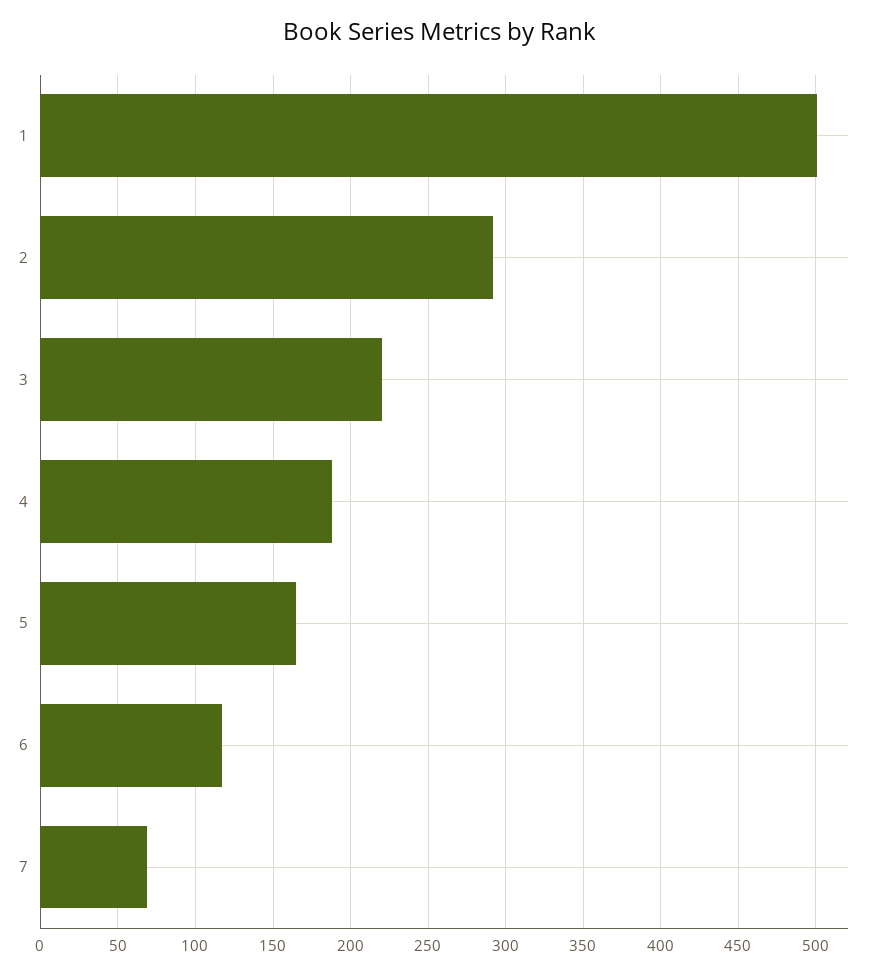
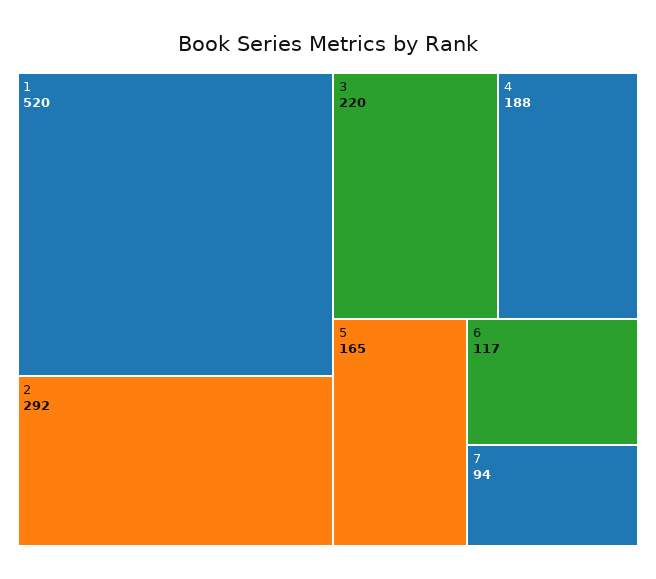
  {
-   "1": 500,
+   "1": 520,
    "2": 292,
    "3": 220,
    "4": 188,
    "5": 165,
    "6": 117,
-   "7": 70
+   "7": 94
  }

